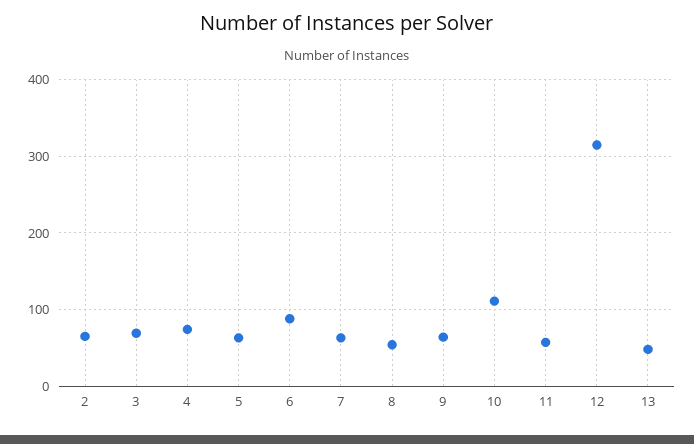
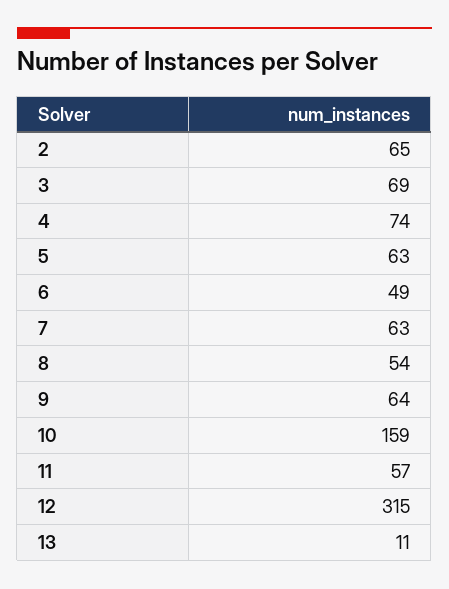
  {
    "2": 65,
    "3": 69,
    "4": 74,
    "5": 63,
-   "6": 90,
+   "6": 49,
    "7": 63,
    "8": 54,
    "9": 64,
-   "10": 110,
+   "10": 159,
    "11": 57,
    "12": 315,
-   "13": 50
+   "13": 11
  }

